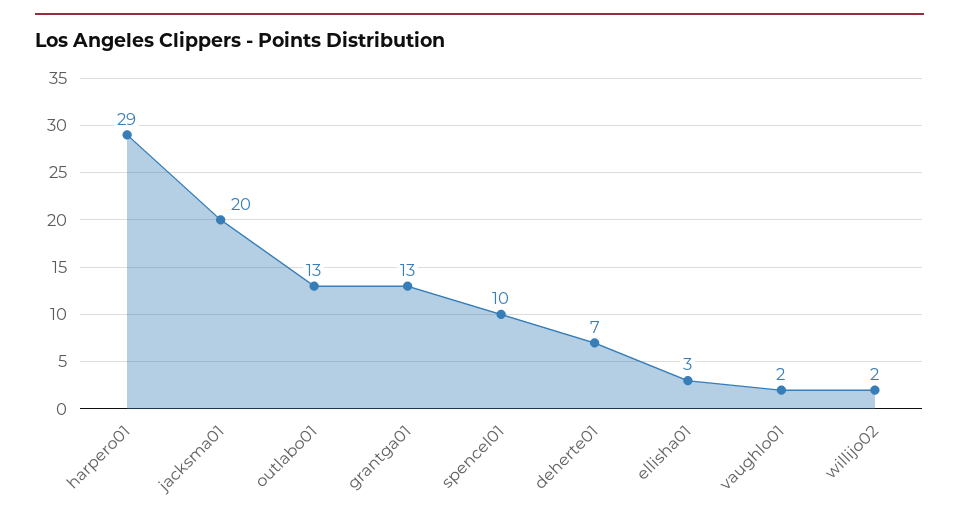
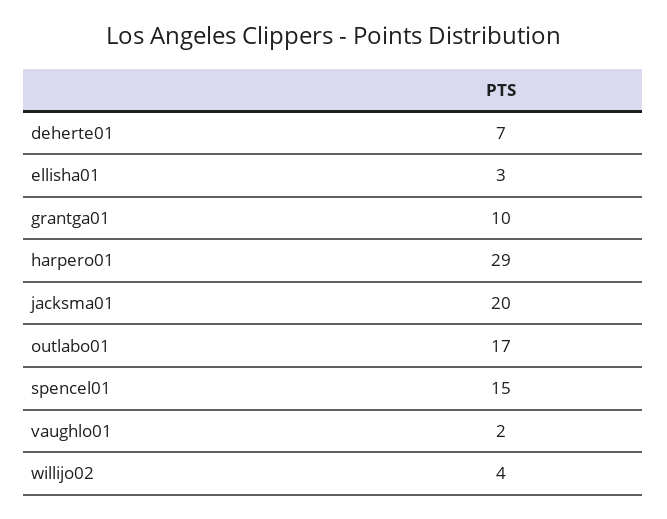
  {
    "harpero01": 29,
    "jacksma01": 20,
-   "outlabo01": 13,
+   "outlabo01": 17,
-   "grantga01": 13,
+   "grantga01": 10,
-   "spencel01": 10,
+   "spencel01": 15,
    "deherte01": 7,
    "ellisha01": 3,
    "vaughlo01": 2,
-   "willijo02": 2
+   "willijo02": 4
  }

